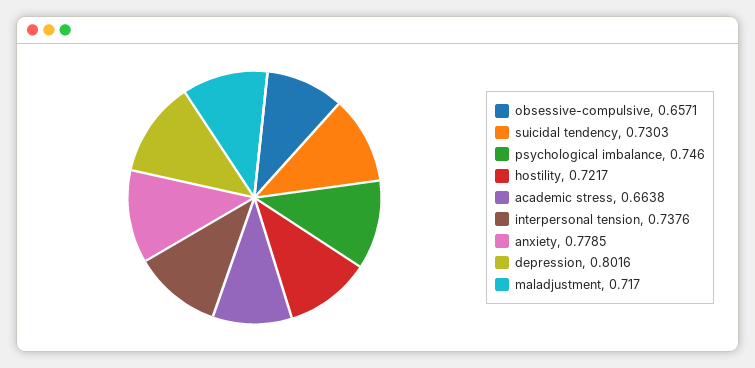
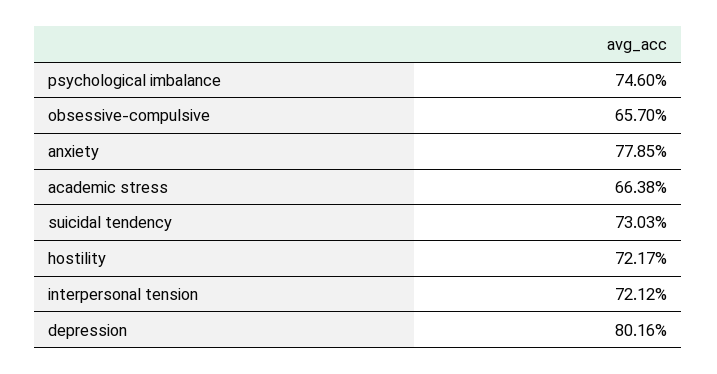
  {
-   "obsessive-compulsive": 0.6571,
+   "obsessive-compulsive": 0.657,
    "suicidal tendency": 0.7303,
    "psychological imbalance": 0.746,
    "hostility": 0.7217,
    "academic stress": 0.6638,
-   "interpersonal tension": 0.7376,
+   "interpersonal tension": 0.7212,
    "anxiety": 0.7785,
-   "depression": 0.8016,
+   "depression": 0.8016
-   "maladjustment": 0.717
  }

